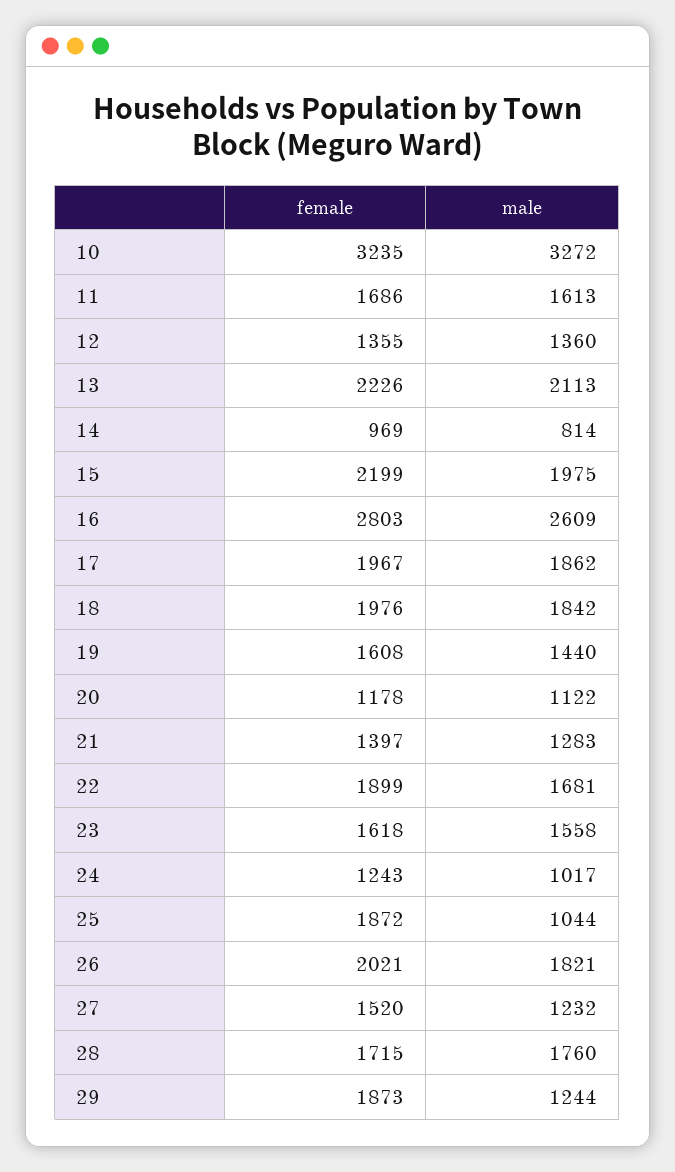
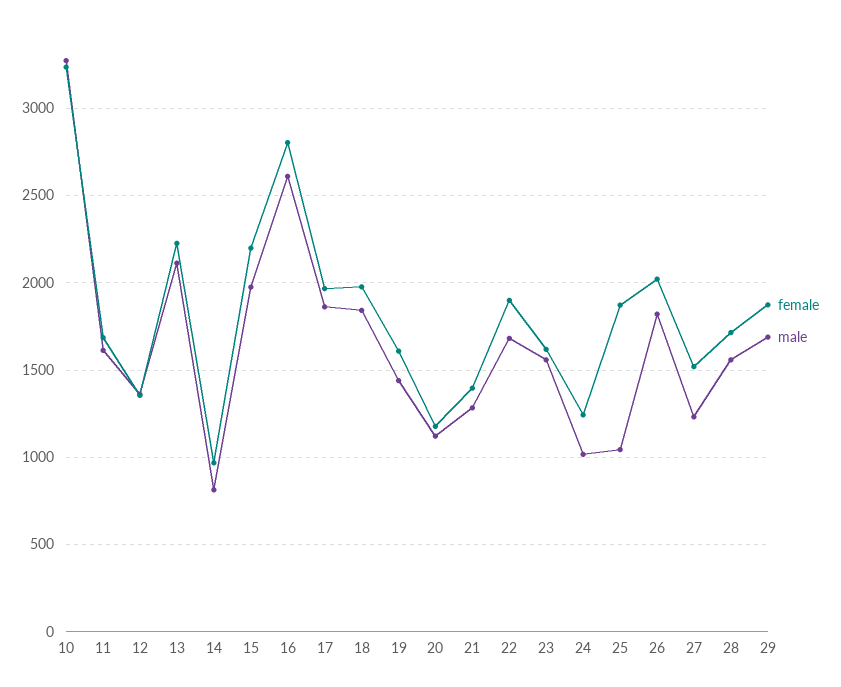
  {
    "female": {
      "10": 3235,
      "11": 1686,
      "12": 1355,
      "13": 2226,
      "14": 969,
      "15": 2199,
      "16": 2803,
      "17": 1967,
      "18": 1976,
      "19": 1608,
      "20": 1178,
      "21": 1397,
      "22": 1899,
      "23": 1618,
      "24": 1243,
      "25": 1872,
      "26": 2021,
      "27": 1520,
      "28": 1715,
      "29": 1873
    },
    "male": {
      "10": 3272,
      "11": 1613,
      "12": 1360,
      "13": 2113,
      "14": 814,
      "15": 1975,
      "16": 2609,
      "17": 1862,
      "18": 1842,
      "19": 1440,
      "20": 1122,
      "21": 1283,
      "22": 1681,
      "23": 1558,
      "24": 1017,
      "25": 1044,
      "26": 1821,
      "27": 1232,
-     "28": 1760,
+     "28": 1550,
-     "29": 1244
+     "29": 1700
    }
  }

